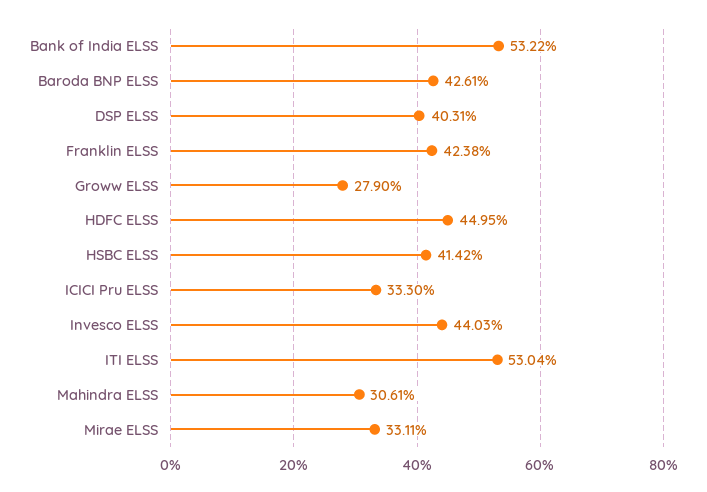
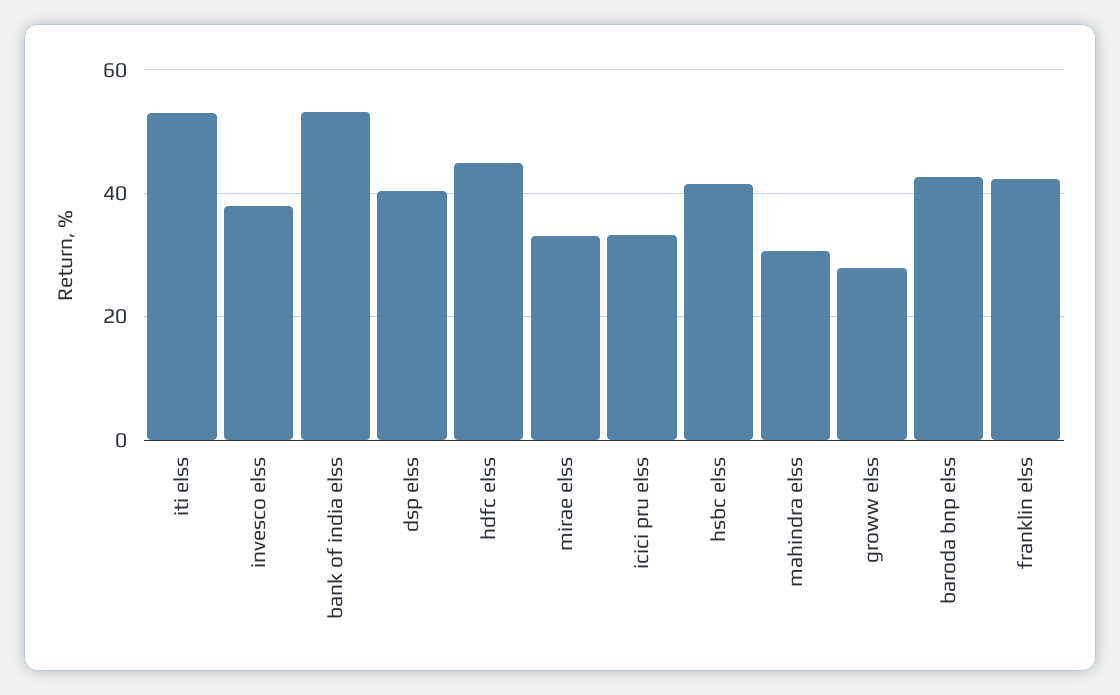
  {
    "Bank of India ELSS": 53.22,
    "Baroda BNP ELSS": 42.61,
    "DSP ELSS": 40.31,
    "Franklin ELSS": 42.38,
    "Groww ELSS": 27.9,
    "HDFC ELSS": 44.95,
    "HSBC ELSS": 41.42,
    "ICICI Pru ELSS": 33.3,
-   "Invesco ELSS": 44.03,
+   "Invesco ELSS": 38,
    "ITI ELSS": 53.04,
    "Mahindra ELSS": 30.61,
    "Mirae ELSS": 33.11
  }

